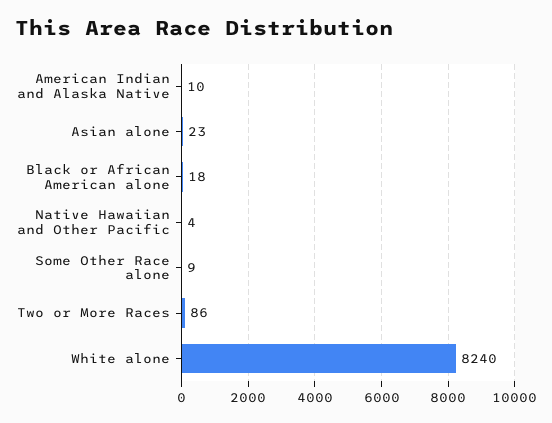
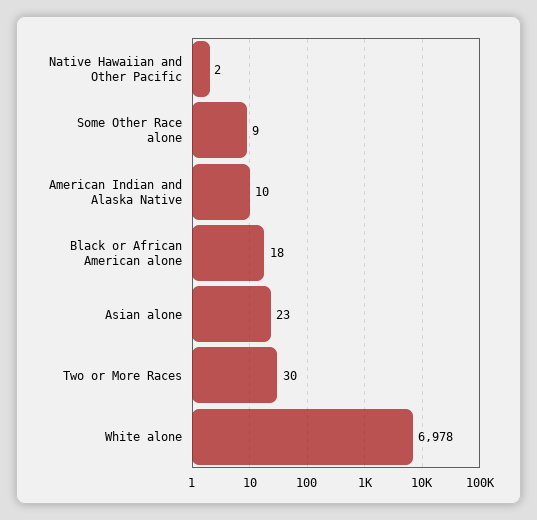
  {
    "American Indian and Alaska Native": 10,
    "Asian alone": 23,
    "Black or African American alone": 18,
-   "Native Hawaiian and Other Pacific": 4,
+   "Native Hawaiian and Other Pacific": 2,
    "Some Other Race alone": 9,
-   "Two or More Races": 86,
+   "Two or More Races": 30,
-   "White alone": 8240
+   "White alone": 6978
  }

